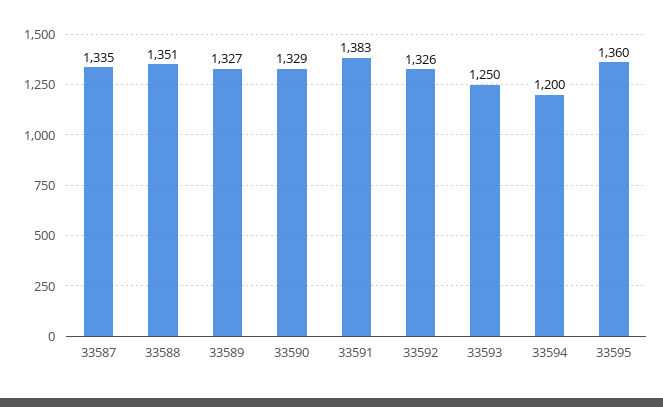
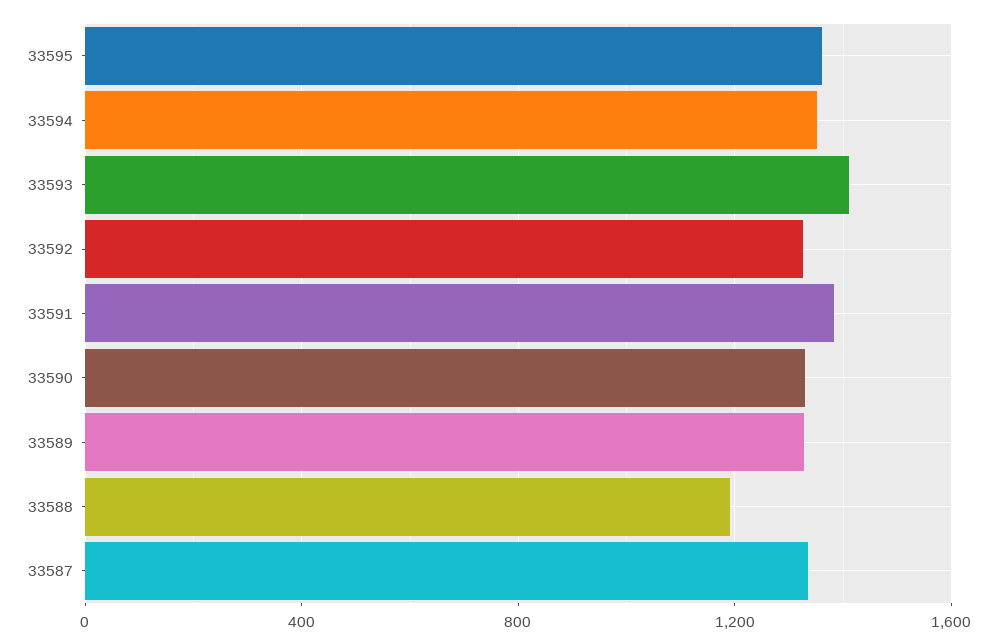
  {
    "33587": 1335,
-   "33588": 1351,
+   "33588": 1200,
    "33589": 1327,
    "33590": 1329,
    "33591": 1383,
    "33592": 1326,
-   "33593": 1250,
+   "33593": 1400,
-   "33594": 1200,
+   "33594": 1350,
    "33595": 1360
  }

